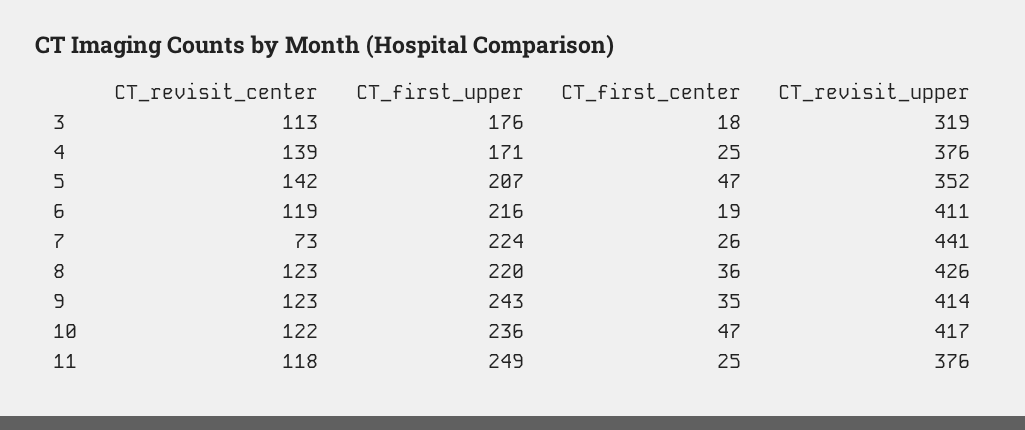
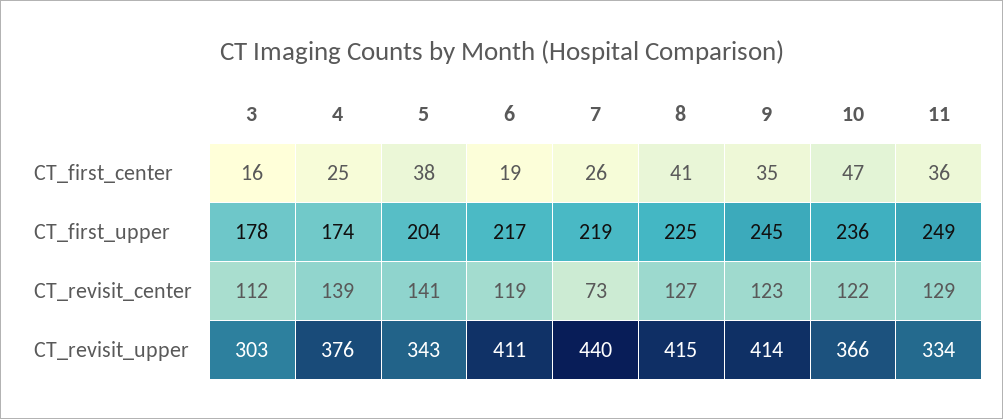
  {
    "CT_revisit_center": {
-     "3": 113,
+     "3": 112,
      "4": 139,
-     "5": 142,
+     "5": 141,
      "6": 119,
      "7": 73,
-     "8": 123,
+     "8": 127,
      "9": 123,
      "10": 122,
-     "11": 118
+     "11": 129
    },
    "CT_first_upper": {
-     "3": 176,
+     "3": 178,
-     "4": 171,
+     "4": 174,
-     "5": 207,
+     "5": 204,
-     "6": 216,
+     "6": 217,
-     "7": 224,
+     "7": 219,
-     "8": 220,
+     "8": 225,
-     "9": 243,
+     "9": 245,
      "10": 236,
      "11": 249
    },
    "CT_first_center": {
-     "3": 18,
+     "3": 16,
      "4": 25,
-     "5": 47,
+     "5": 38,
      "6": 19,
      "7": 26,
-     "8": 36,
+     "8": 41,
      "9": 35,
      "10": 47,
-     "11": 25
+     "11": 36
    },
    "CT_revisit_upper": {
-     "3": 319,
+     "3": 303,
      "4": 376,
-     "5": 352,
+     "5": 343,
      "6": 411,
-     "7": 441,
+     "7": 440,
-     "8": 426,
+     "8": 415,
      "9": 414,
-     "10": 417,
+     "10": 366,
-     "11": 376
+     "11": 334
    }
  }

